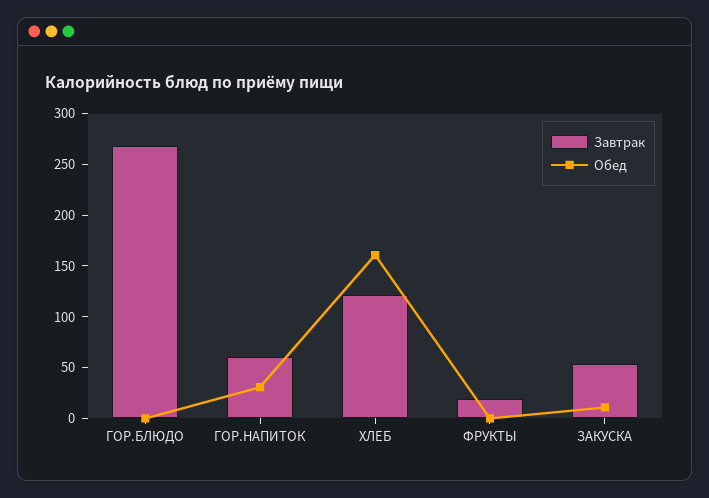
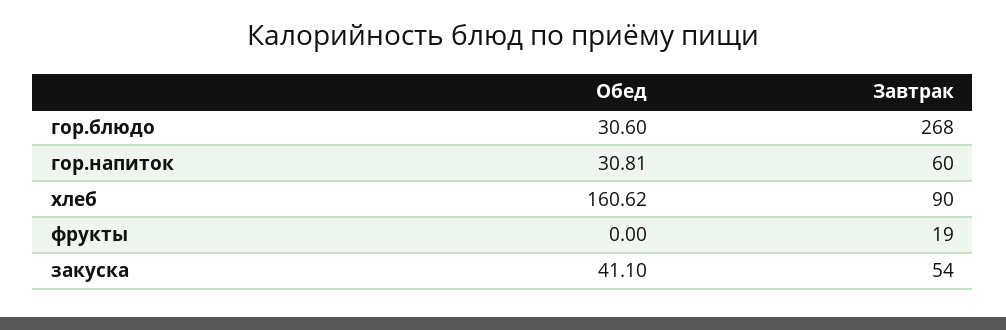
  {
    "Завтрак": {
      "ГОР.БЛЮДО": 268,
      "ГОР.НАПИТОК": 60,
-     "ХЛЕБ": 120,
+     "ХЛЕБ": 90,
      "ФРУКТЫ": 19,
      "ЗАКУСКА": 54
    },
    "Обед": {
-     "ГОР.БЛЮДО": 0,
+     "ГОР.БЛЮДО": 30.6,
      "ГОР.НАПИТОК": 30.81,
      "ХЛЕБ": 160.62,
      "ФРУКТЫ": 0,
-     "ЗАКУСКА": 10
+     "ЗАКУСКА": 41.1
    }
  }

